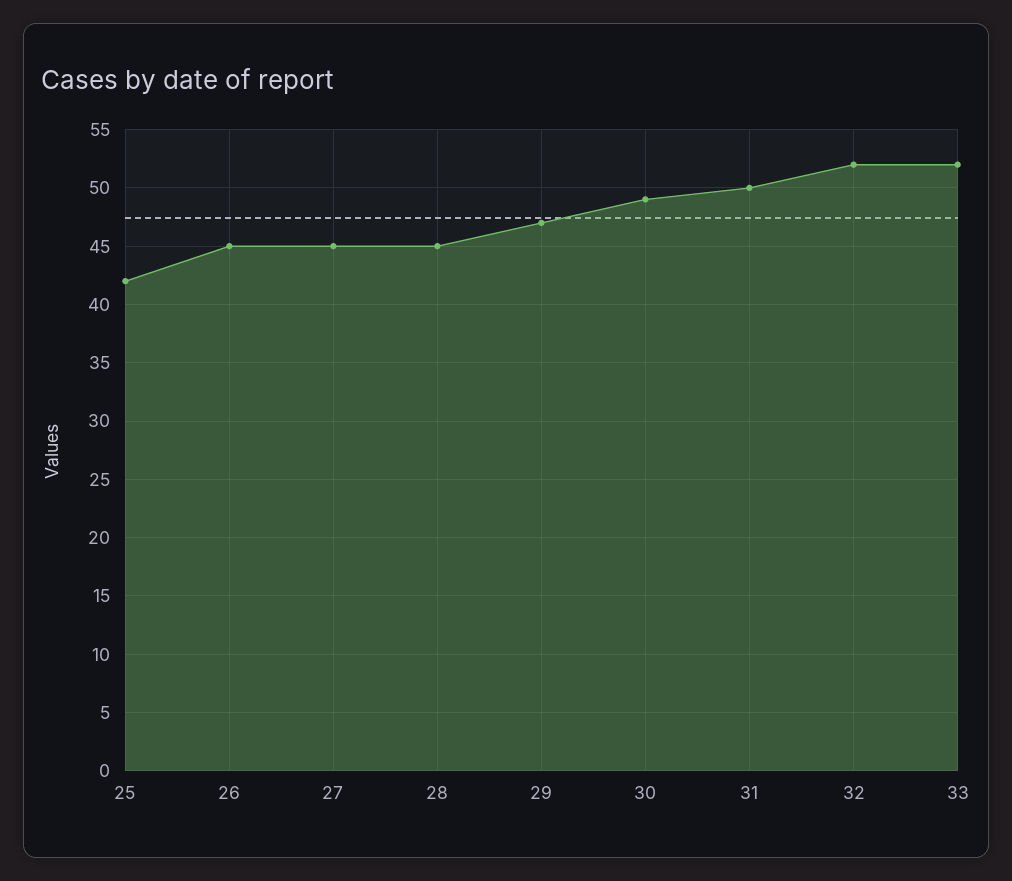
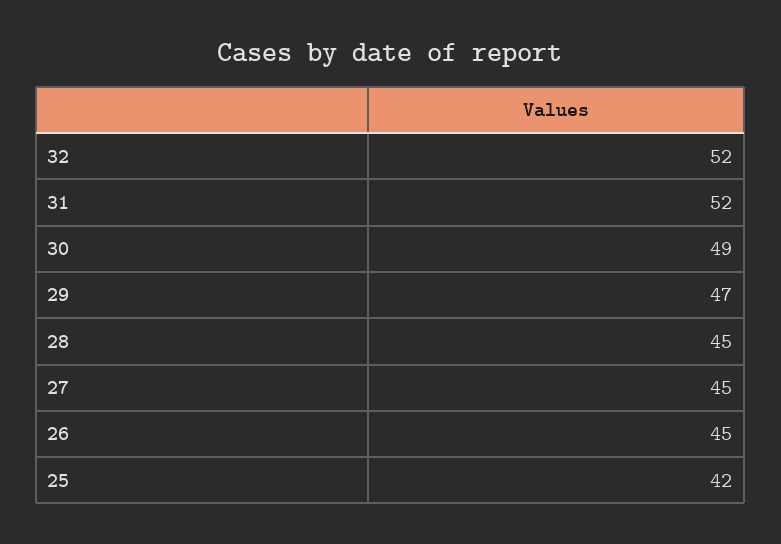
  {
    "25": 42,
    "26": 45,
    "27": 45,
    "28": 45,
    "29": 47,
    "30": 49,
-   "31": 50,
+   "31": 52,
-   "32": 52,
+   "32": 52
-   "33": 52
  }

